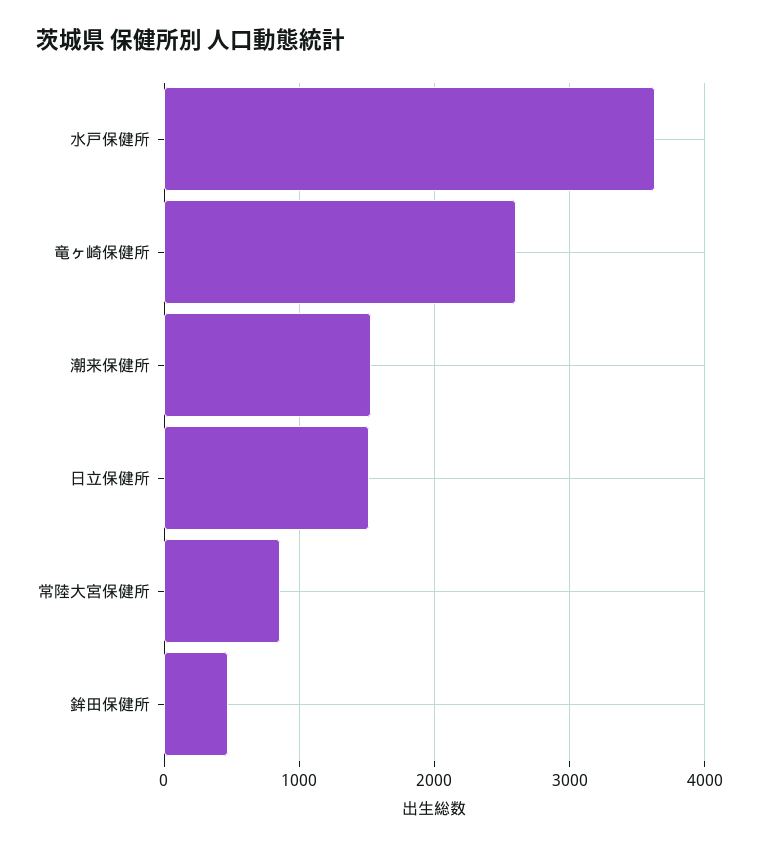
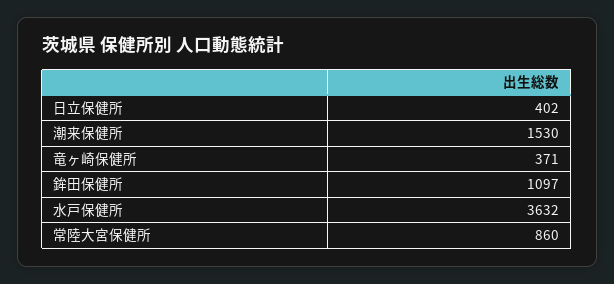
  {
    "水戸保健所": 3632,
-   "竜ヶ崎保健所": 2600,
+   "竜ヶ崎保健所": 371,
    "潮来保健所": 1530,
-   "日立保健所": 1500,
+   "日立保健所": 402,
    "常陸大宮保健所": 860,
-   "鉾田保健所": 500
+   "鉾田保健所": 1097
  }

